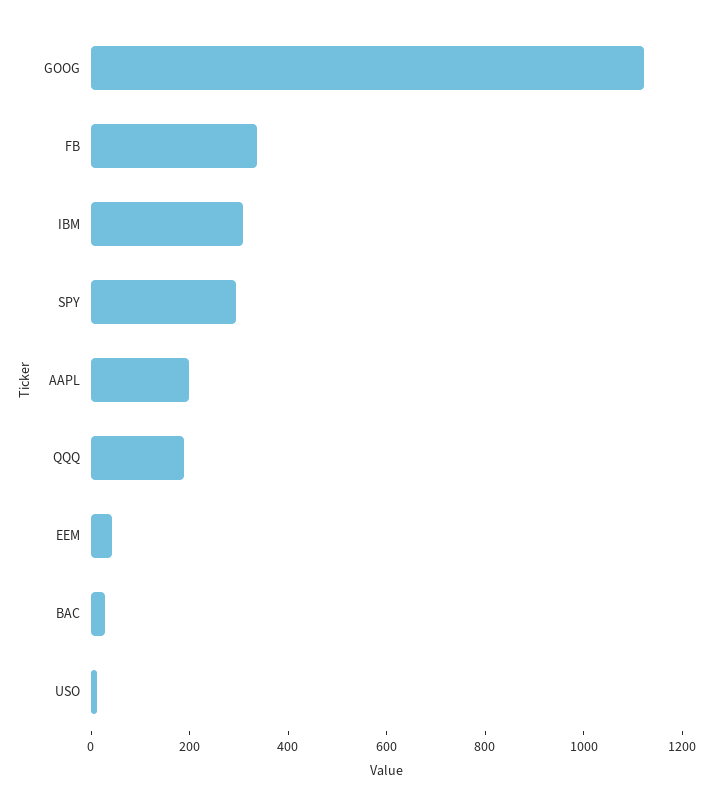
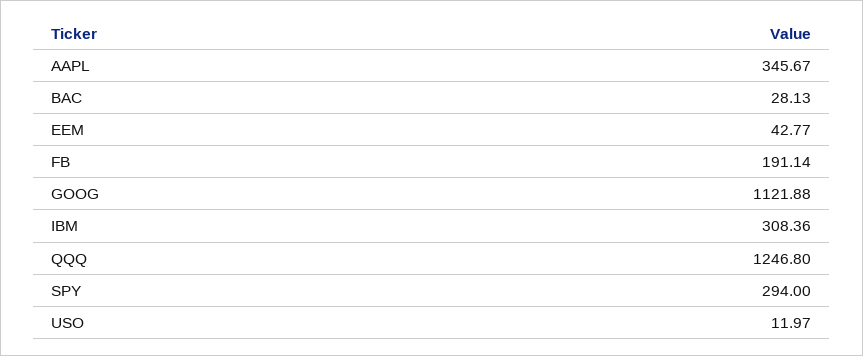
  {
    "GOOG": 1121.88,
-   "FB": 350,
+   "FB": 191.14,
    "IBM": 308.36,
    "SPY": 294,
-   "AAPL": 200,
+   "AAPL": 345.67,
-   "QQQ": 200,
+   "QQQ": 1246.8,
    "EEM": 42.77,
    "BAC": 28.13,
    "USO": 11.97
  }

